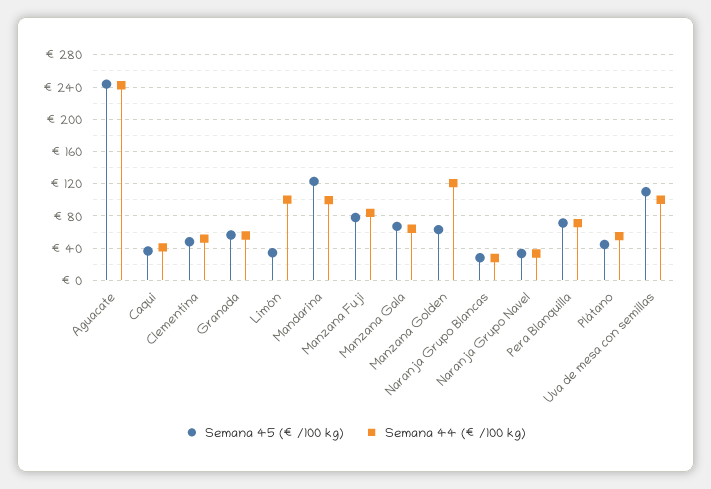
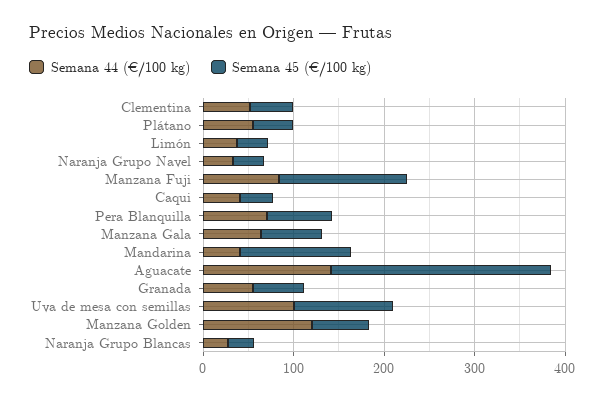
  {
    "Semana 45 (€/100 kg)": {
      "Aguacate": 240,
      "Caqui": 40,
      "Clementina": 50,
      "Granada": 60,
      "Limón": 30,
      "Mandarina": 120,
-     "Manzana Fuji": 80,
+     "Manzana Fuji": 140,
      "Manzana Gala": 70,
      "Manzana Golden": 60,
      "Naranja Grupo Blancas": 30,
      "Naranja Grupo Navel": 30,
      "Pera Blanquilla": 70,
      "Plátano": 40,
      "Uva de mesa con semillas": 110
    },
    "Semana 44 (€/100 kg)": {
-     "Aguacate": 240,
+     "Aguacate": 140,
      "Caqui": 40,
      "Clementina": 50,
      "Granada": 60,
-     "Limón": 100,
+     "Limón": 40,
-     "Mandarina": 100,
+     "Mandarina": 40,
      "Manzana Fuji": 80,
      "Manzana Gala": 60,
      "Manzana Golden": 120,
      "Naranja Grupo Blancas": 30,
      "Naranja Grupo Navel": 30,
      "Pera Blanquilla": 70,
      "Plátano": 50,
      "Uva de mesa con semillas": 100
    }
  }

